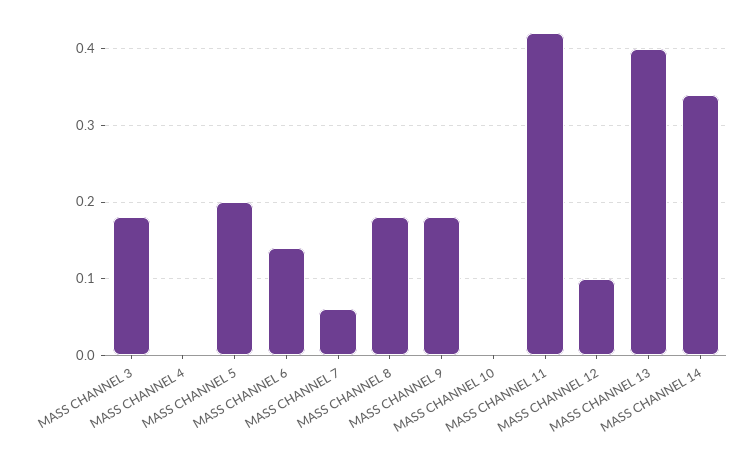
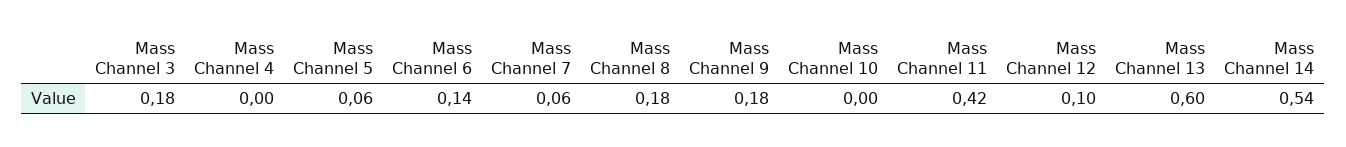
  {
    "MASS CHANNEL 3": 0.18,
    "MASS CHANNEL 4": 0,
-   "MASS CHANNEL 5": 0.2,
+   "MASS CHANNEL 5": 0.06,
    "MASS CHANNEL 6": 0.14,
    "MASS CHANNEL 7": 0.06,
    "MASS CHANNEL 8": 0.18,
    "MASS CHANNEL 9": 0.18,
    "MASS CHANNEL 10": 0,
    "MASS CHANNEL 11": 0.42,
    "MASS CHANNEL 12": 0.1,
-   "MASS CHANNEL 13": 0.4,
+   "MASS CHANNEL 13": 0.6,
-   "MASS CHANNEL 14": 0.34
+   "MASS CHANNEL 14": 0.54
  }

